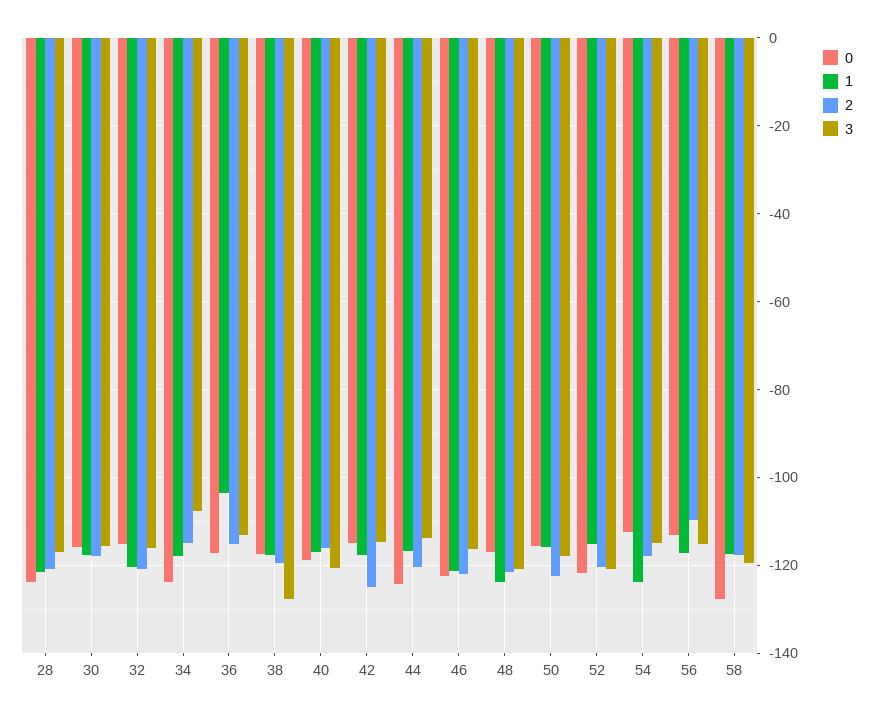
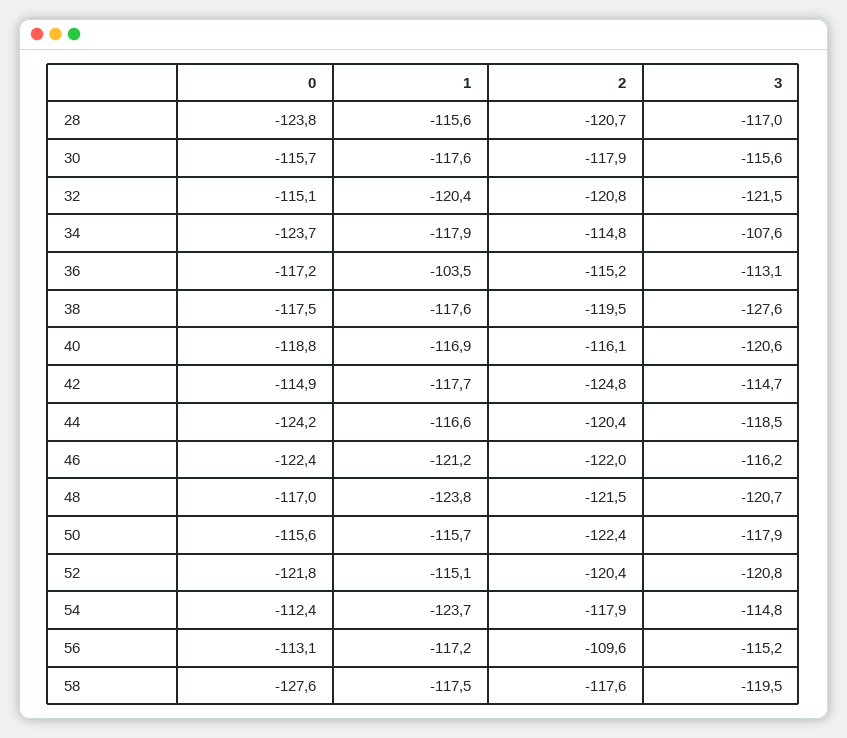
  {
    "0": {
      "28": -123.8,
      "30": -115.7,
      "32": -115.1,
      "34": -123.7,
      "36": -117.2,
      "38": -117.5,
      "40": -118.8,
      "42": -114.9,
      "44": -124.2,
      "46": -122.4,
      "48": -117,
      "50": -115.6,
      "52": -121.8,
      "54": -112.4,
      "56": -113.1,
      "58": -127.6
    },
    "1": {
-     "28": -122,
+     "28": -115.6,
      "30": -117.6,
      "32": -120.4,
      "34": -117.9,
      "36": -103.5,
      "38": -117.6,
      "40": -116.9,
      "42": -117.7,
      "44": -116.6,
      "46": -121.2,
      "48": -123.8,
      "50": -115.7,
      "52": -115.1,
      "54": -123.7,
      "56": -117.2,
      "58": -117.5
    },
    "2": {
      "28": -120.7,
      "30": -117.9,
      "32": -120.8,
      "34": -114.8,
      "36": -115.2,
      "38": -119.5,
      "40": -116.1,
      "42": -124.8,
      "44": -120.4,
      "46": -122,
      "48": -121.5,
      "50": -122.4,
      "52": -120.4,
      "54": -117.9,
      "56": -109.6,
      "58": -117.6
    },
    "3": {
      "28": -117,
      "30": -115.6,
-     "32": -116,
+     "32": -121.5,
      "34": -107.6,
      "36": -113.1,
      "38": -127.6,
      "40": -120.6,
      "42": -114.7,
-     "44": -114,
+     "44": -118.5,
      "46": -116.2,
      "48": -120.7,
      "50": -117.9,
      "52": -120.8,
      "54": -114.8,
      "56": -115.2,
      "58": -119.5
    }
  }

